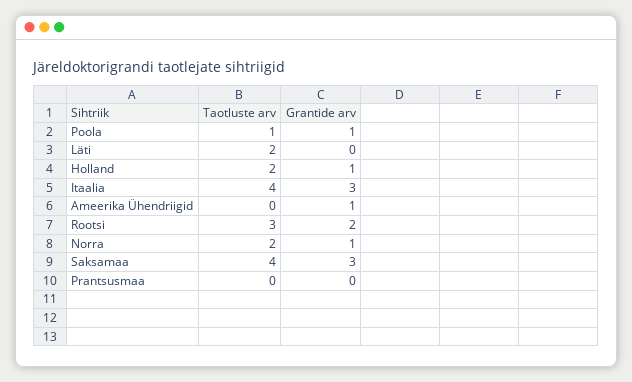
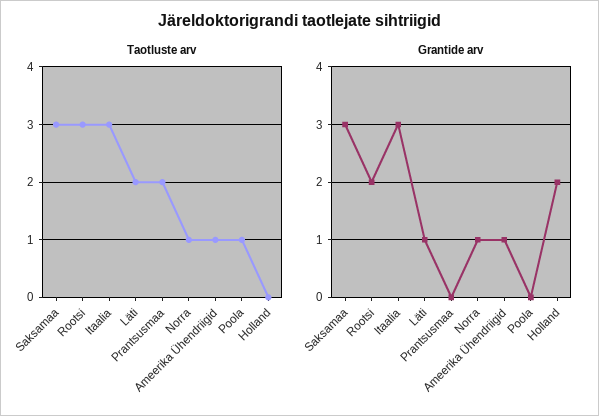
  {
    "Taotluste arv": {
      "Poola": 1,
      "Läti": 2,
-     "Holland": 2,
+     "Holland": 0,
-     "Itaalia": 4,
+     "Itaalia": 3,
-     "Ameerika Ühendriigid": 0,
+     "Ameerika Ühendriigid": 1,
      "Rootsi": 3,
-     "Norra": 2,
+     "Norra": 1,
-     "Saksamaa": 4,
+     "Saksamaa": 3,
-     "Prantsusmaa": 0
+     "Prantsusmaa": 2
    },
    "Grantide arv": {
-     "Poola": 1,
+     "Poola": 0,
-     "Läti": 0,
+     "Läti": 1,
-     "Holland": 1,
+     "Holland": 2,
      "Itaalia": 3,
      "Ameerika Ühendriigid": 1,
      "Rootsi": 2,
      "Norra": 1,
      "Saksamaa": 3,
      "Prantsusmaa": 0
    }
  }

